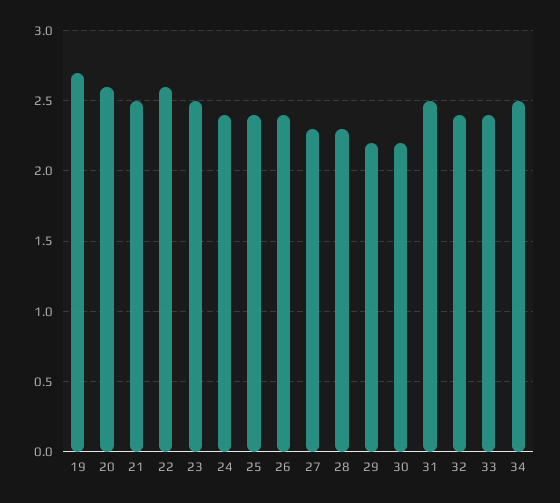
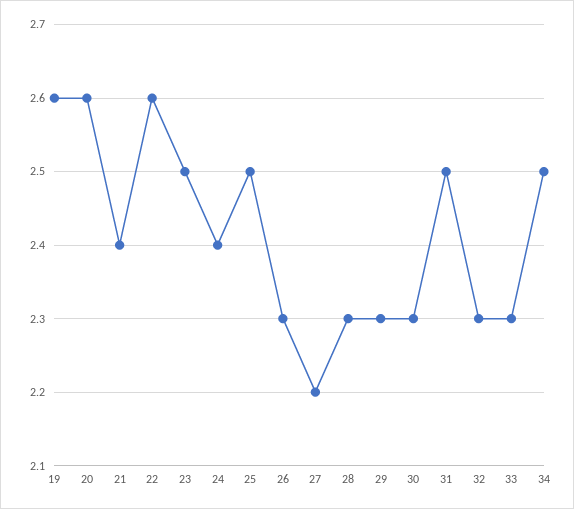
  {
-   "19": 2.7,
+   "19": 2.6,
    "20": 2.6,
-   "21": 2.5,
+   "21": 2.4,
    "22": 2.6,
    "23": 2.5,
    "24": 2.4,
-   "25": 2.4,
+   "25": 2.5,
-   "26": 2.4,
+   "26": 2.3,
-   "27": 2.3,
+   "27": 2.2,
    "28": 2.3,
-   "29": 2.2,
+   "29": 2.3,
-   "30": 2.2,
+   "30": 2.3,
    "31": 2.5,
-   "32": 2.4,
+   "32": 2.3,
-   "33": 2.4,
+   "33": 2.3,
    "34": 2.5
  }

